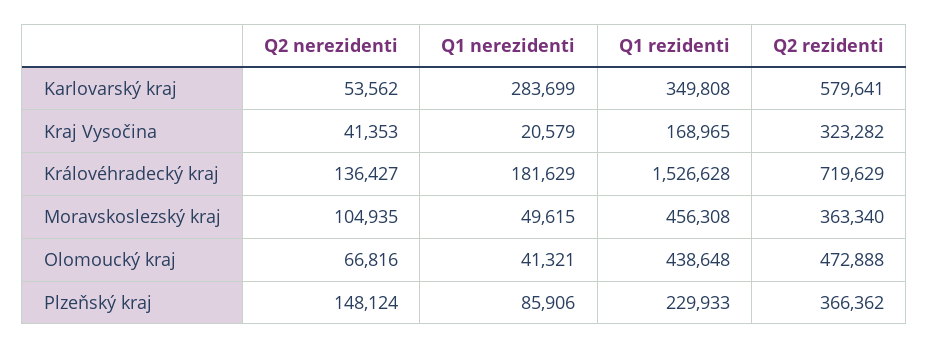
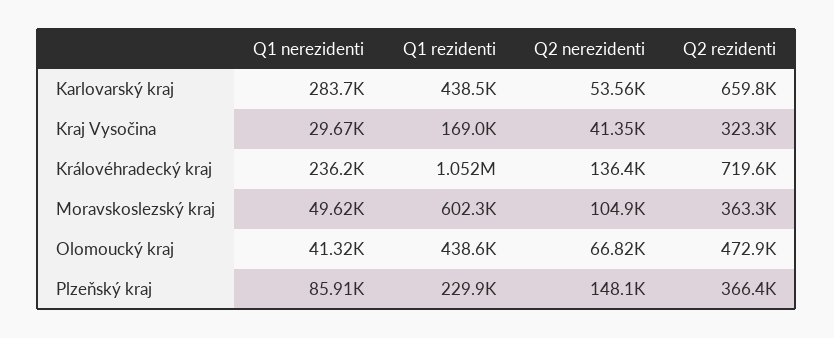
  {
    "Q2 nerezidenti": {
      "Karlovarský kraj": 53562,
      "Kraj Vysočina": 41353,
      "Královéhradecký kraj": 136427,
      "Moravskoslezský kraj": 104935,
      "Olomoucký kraj": 66816,
      "Plzeňský kraj": 148124
    },
    "Q1 nerezidenti": {
      "Karlovarský kraj": 283699,
-     "Kraj Vysočina": 20579,
+     "Kraj Vysočina": 29670,
-     "Královéhradecký kraj": 181629,
+     "Královéhradecký kraj": 236200,
      "Moravskoslezský kraj": 49615,
      "Olomoucký kraj": 41321,
      "Plzeňský kraj": 85906
    },
    "Q1 rezidenti": {
-     "Karlovarský kraj": 349808,
+     "Karlovarský kraj": 438500,
      "Kraj Vysočina": 168965,
-     "Královéhradecký kraj": 1526628,
+     "Královéhradecký kraj": 1052000,
-     "Moravskoslezský kraj": 456308,
+     "Moravskoslezský kraj": 602300,
      "Olomoucký kraj": 438648,
      "Plzeňský kraj": 229933
    },
    "Q2 rezidenti": {
-     "Karlovarský kraj": 579641,
+     "Karlovarský kraj": 659800,
      "Kraj Vysočina": 323282,
      "Královéhradecký kraj": 719629,
      "Moravskoslezský kraj": 363340,
      "Olomoucký kraj": 472888,
      "Plzeňský kraj": 366362
    }
  }

